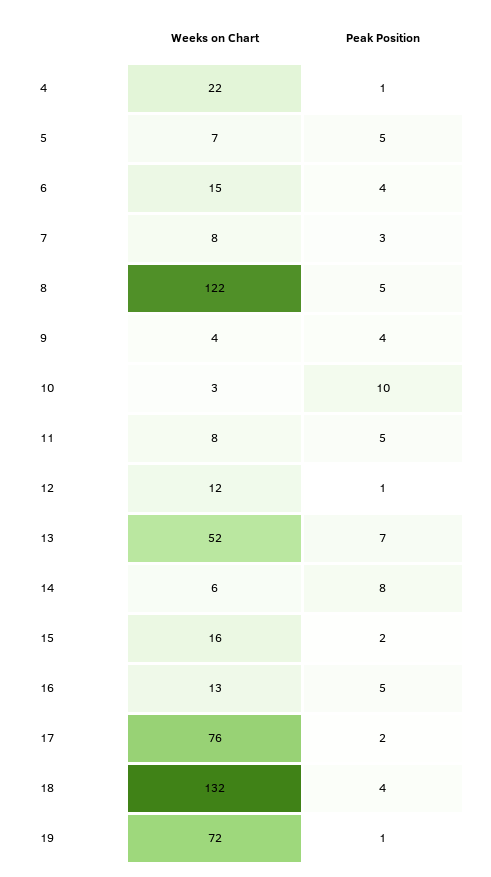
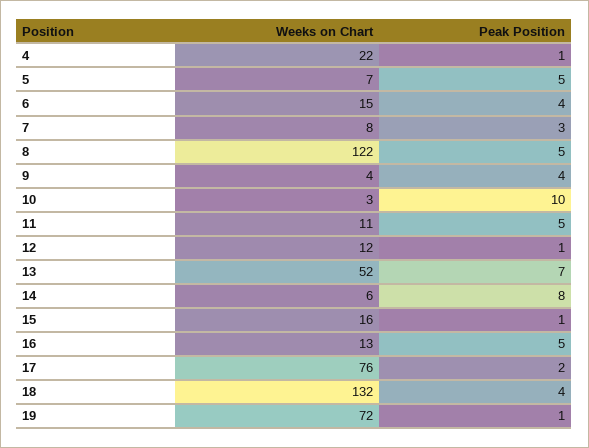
  {
    "Weeks on Chart": {
      "4": 22,
      "5": 7,
      "6": 15,
      "7": 8,
      "8": 122,
      "9": 4,
      "10": 3,
-     "11": 8,
+     "11": 11,
      "12": 12,
      "13": 52,
      "14": 6,
      "15": 16,
      "16": 13,
      "17": 76,
      "18": 132,
      "19": 72
    },
    "Peak Position": {
      "4": 1,
      "5": 5,
      "6": 4,
      "7": 3,
      "8": 5,
      "9": 4,
      "10": 10,
      "11": 5,
      "12": 1,
      "13": 7,
      "14": 8,
-     "15": 2,
+     "15": 1,
      "16": 5,
      "17": 2,
      "18": 4,
      "19": 1
    }
  }

